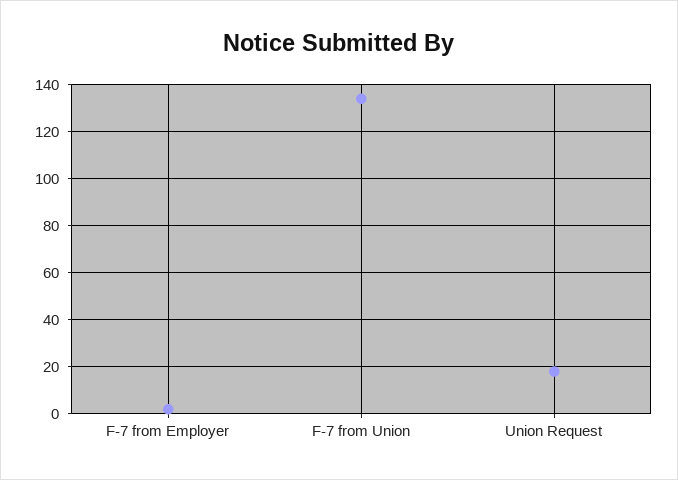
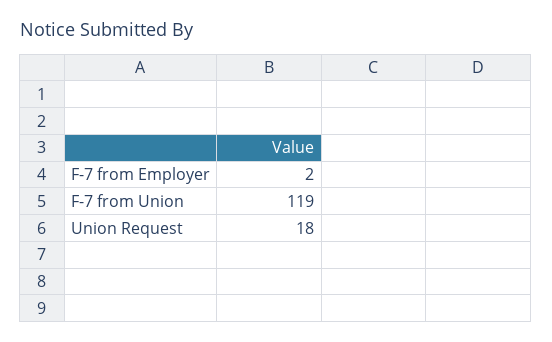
  {
    "F-7 from Employer": 2,
-   "F-7 from Union": 135,
+   "F-7 from Union": 119,
    "Union Request": 18
  }

